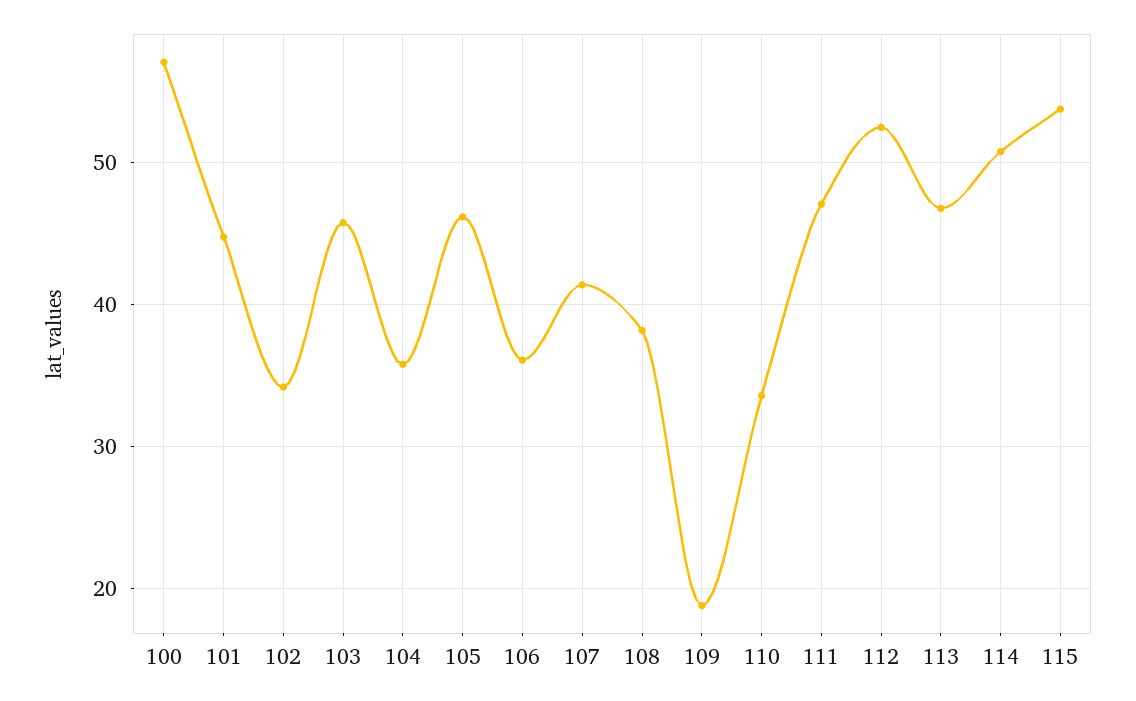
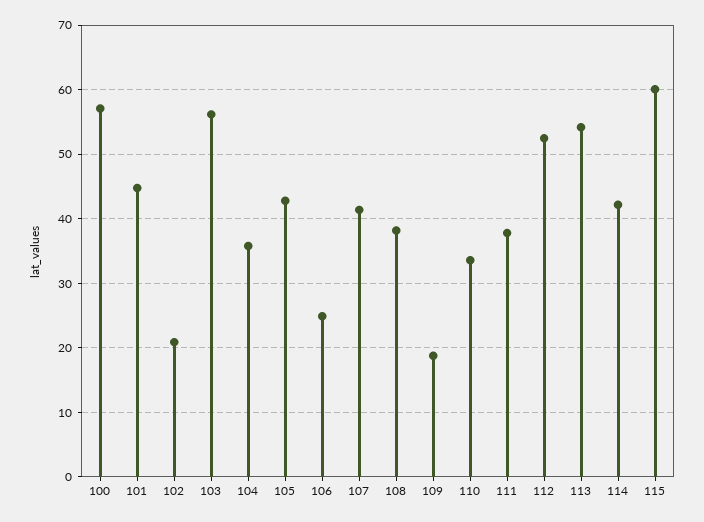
  {
    "100": 57,
    "101": 45,
-   "102": 34,
+   "102": 21,
-   "103": 46,
+   "103": 56,
    "104": 36,
-   "105": 46,
+   "105": 43,
-   "106": 36,
+   "106": 25,
    "107": 41,
    "108": 38,
    "109": 19,
    "110": 34,
-   "111": 47,
+   "111": 38,
    "112": 53,
-   "113": 47,
+   "113": 54,
-   "114": 51,
+   "114": 42,
-   "115": 54
+   "115": 60
  }

